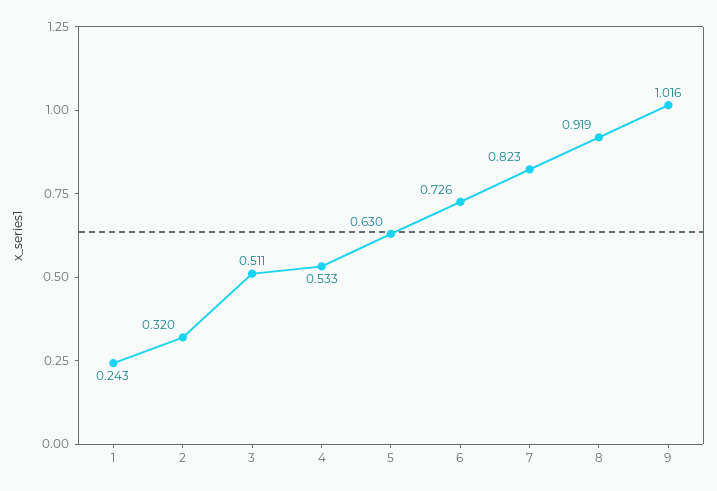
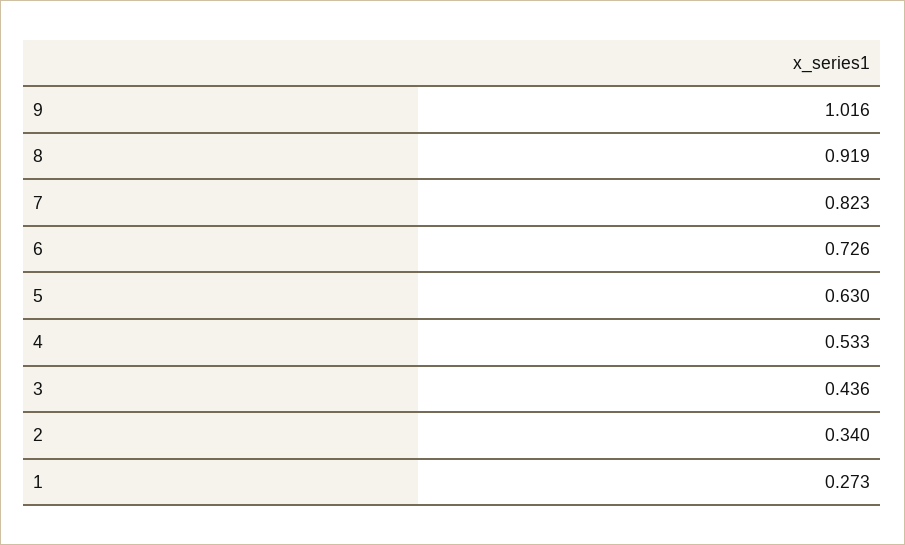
  {
-   "1": 0.243,
+   "1": 0.273,
-   "2": 0.32,
+   "2": 0.34,
-   "3": 0.511,
+   "3": 0.436,
    "4": 0.533,
    "5": 0.63,
    "6": 0.726,
    "7": 0.823,
    "8": 0.919,
    "9": 1.016
  }

